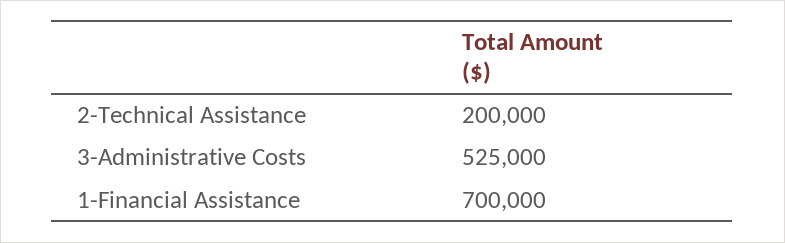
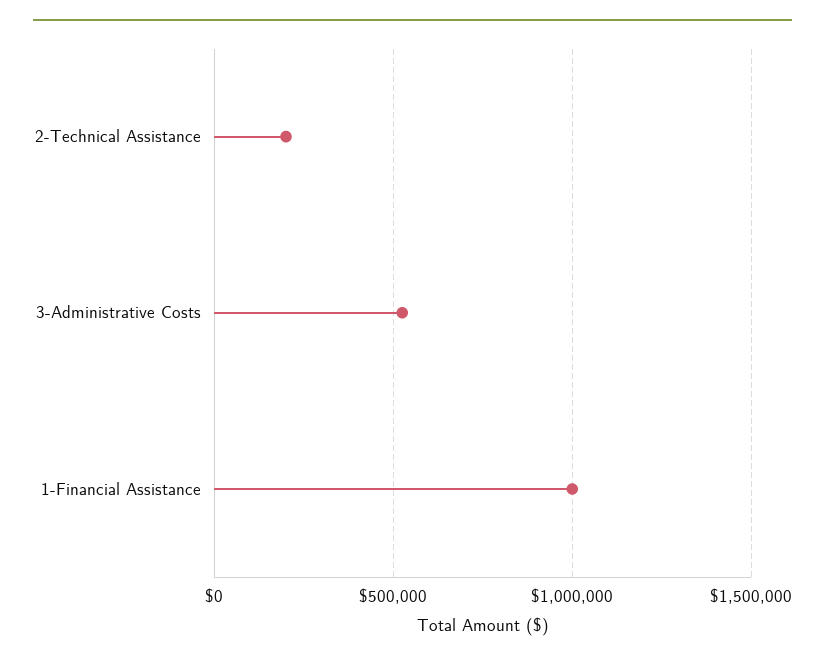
  {
    "2-Technical Assistance": 200000,
    "3-Administrative Costs": 525000,
-   "1-Financial Assistance": 700000
+   "1-Financial Assistance": 1000000
  }

